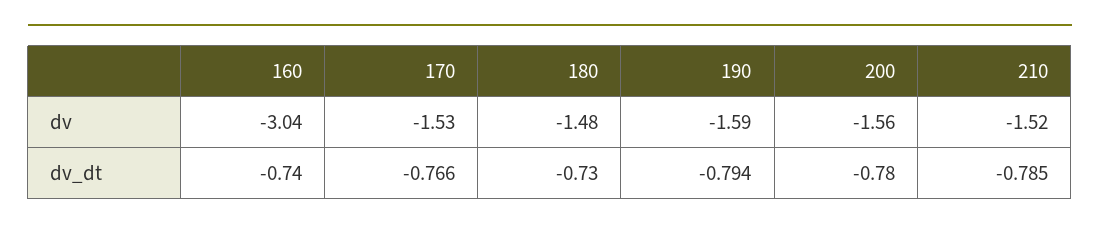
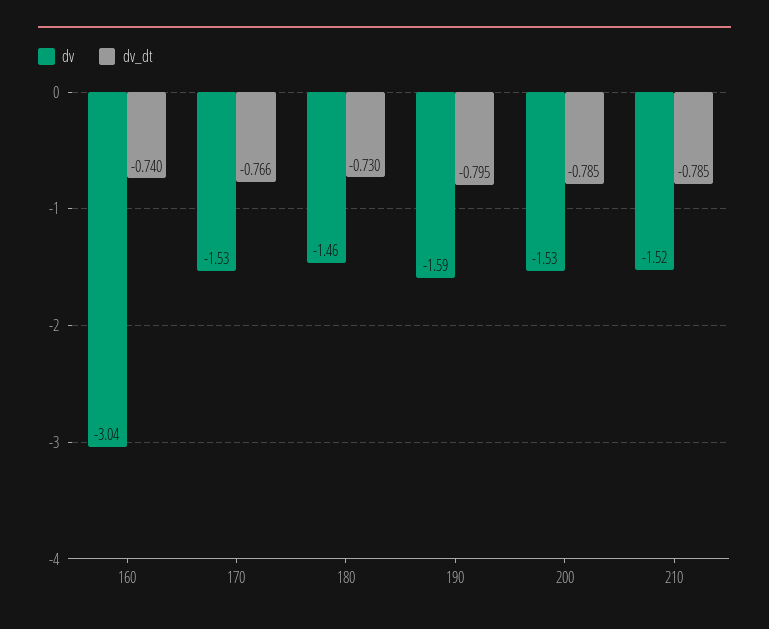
  {
    "dv": {
      "160": -3.04,
      "170": -1.53,
-     "180": -1.48,
+     "180": -1.46,
      "190": -1.59,
-     "200": -1.56,
+     "200": -1.53,
      "210": -1.52
    },
    "dv_dt": {
      "160": -0.74,
      "170": -0.766,
      "180": -0.73,
-     "190": -0.794,
+     "190": -0.795,
-     "200": -0.78,
+     "200": -0.785,
      "210": -0.785
    }
  }

